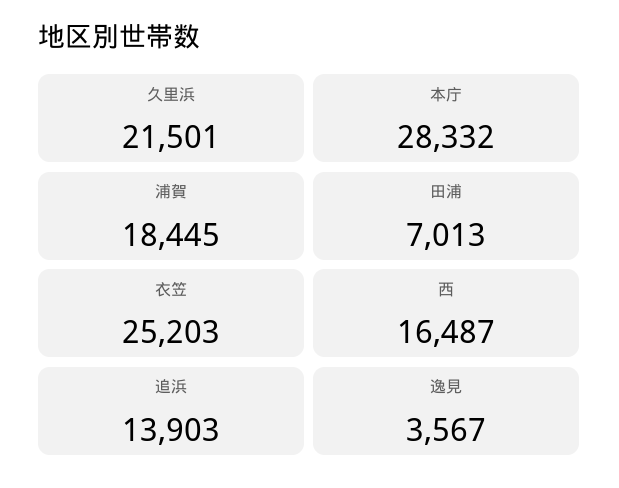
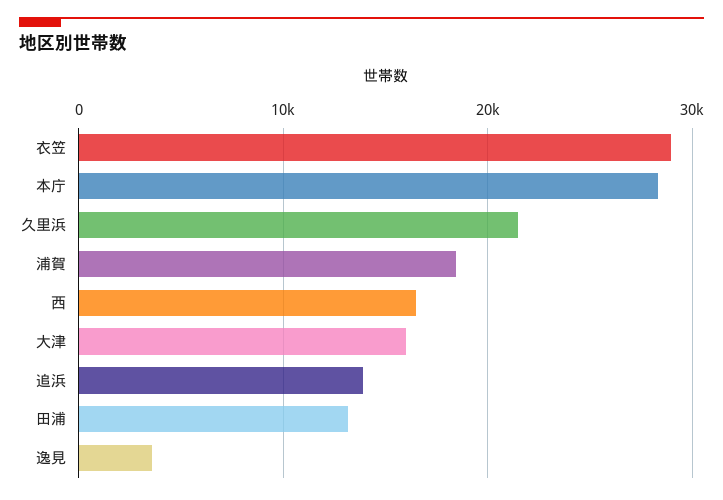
  {
    "久里浜": 21501,
    "本庁": 28332,
    "浦賀": 18445,
-   "田浦": 7013,
+   "田浦": 13000,
-   "衣笠": 25203,
+   "衣笠": 29000,
    "西": 16487,
    "追浜": 13903,
-   "逸見": 3567
+   "逸見": 3567,
+   "大津": 16000
  }

